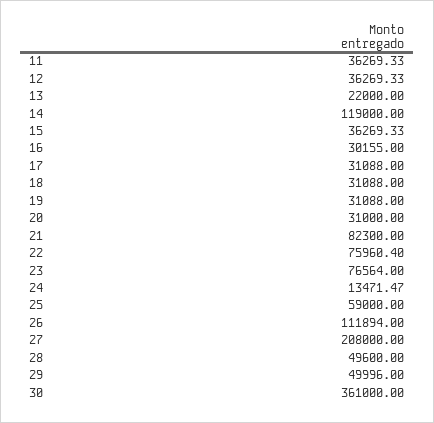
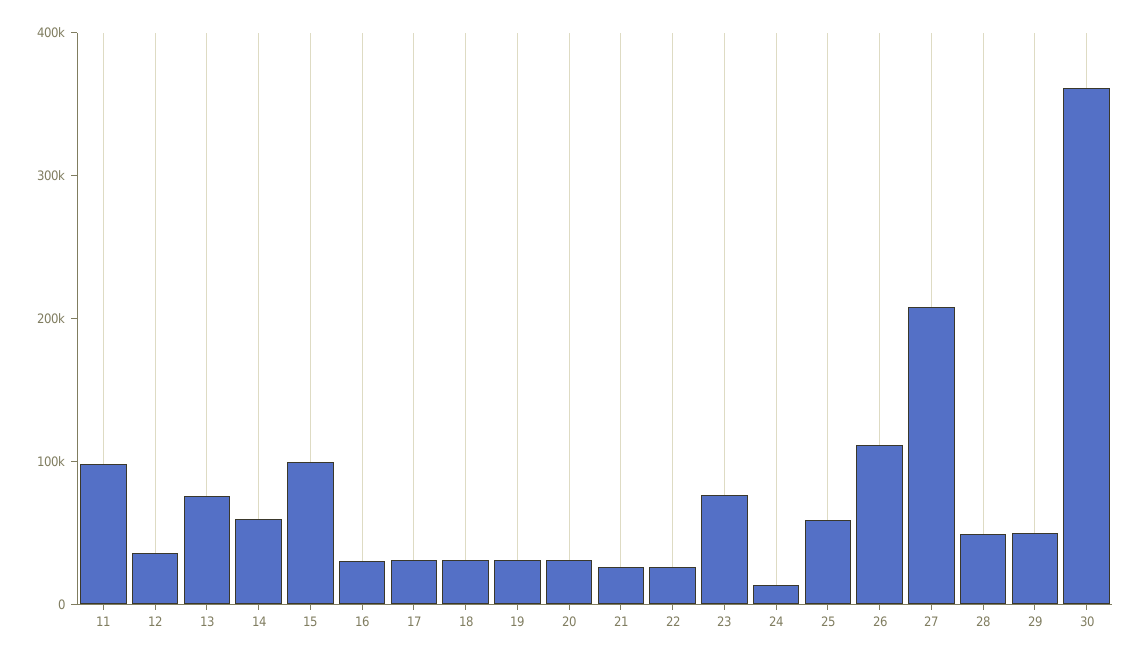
  {
-   "11": 36269.33,
+   "11": 100000,
    "12": 36269.33,
-   "13": 22000,
+   "13": 80000,
-   "14": 119000,
+   "14": 60000,
-   "15": 36269.33,
+   "15": 100000,
    "16": 30155,
    "17": 31088,
    "18": 31088,
    "19": 31088,
    "20": 31000,
-   "21": 82300,
+   "21": 20000,
-   "22": 75960.4,
+   "22": 20000,
    "23": 76564,
    "24": 13471.47,
    "25": 59000,
    "26": 111894,
    "27": 208000,
    "28": 49600,
    "29": 49996,
    "30": 361000
  }

